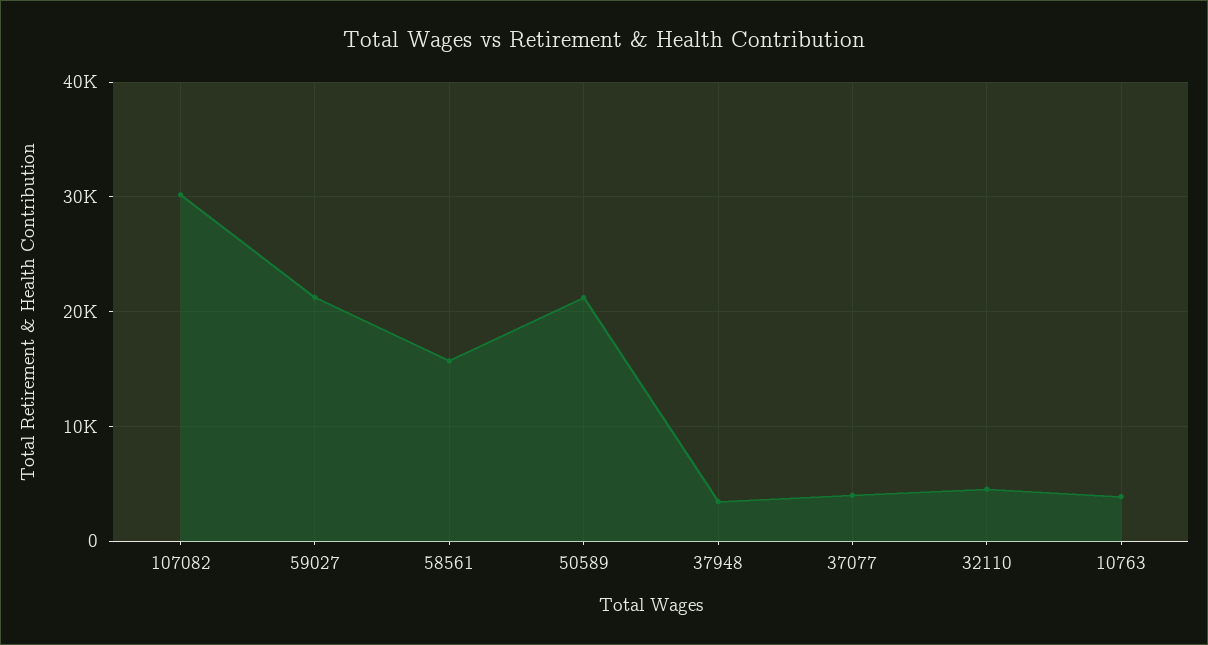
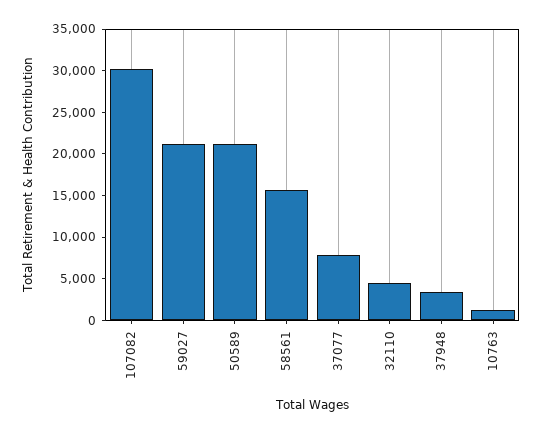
  {
    "107082": 30000,
    "59027": 21000,
    "58561": 16000,
    "50589": 21000,
    "37948": 3000,
-   "37077": 4000,
+   "37077": 8000,
    "32110": 5000,
-   "10763": 4000
+   "10763": 1000
  }

